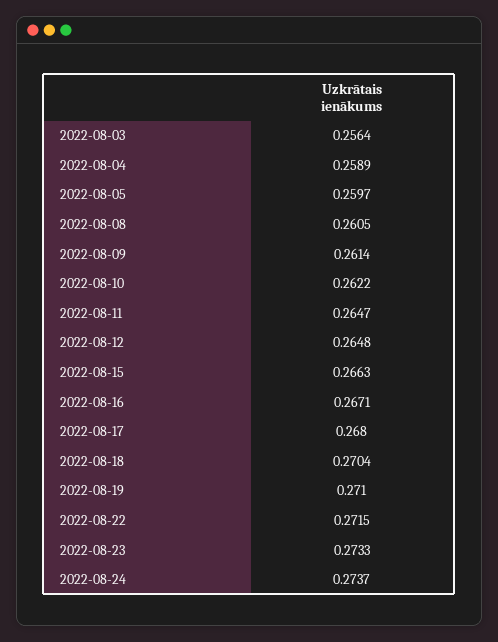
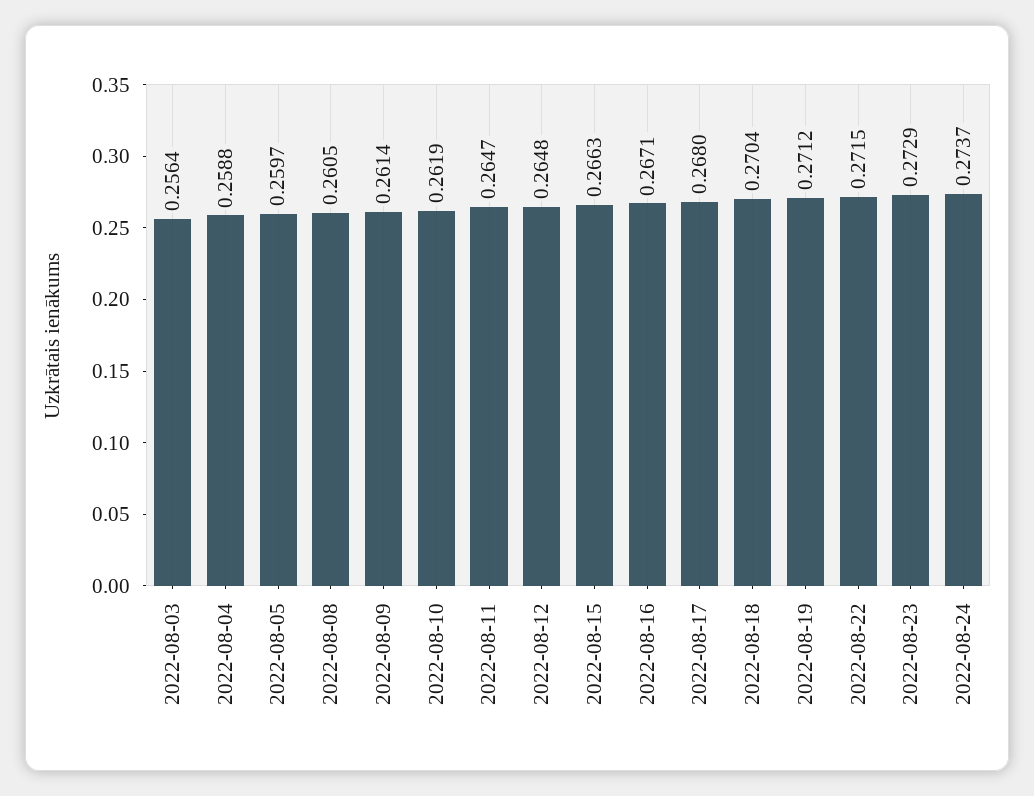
  {
    "2022-08-03": 0.2564,
-   "2022-08-04": 0.2589,
+   "2022-08-04": 0.2588,
    "2022-08-05": 0.2597,
    "2022-08-08": 0.2605,
    "2022-08-09": 0.2614,
-   "2022-08-10": 0.2622,
+   "2022-08-10": 0.2619,
    "2022-08-11": 0.2647,
    "2022-08-12": 0.2648,
    "2022-08-15": 0.2663,
    "2022-08-16": 0.2671,
    "2022-08-17": 0.268,
    "2022-08-18": 0.2704,
-   "2022-08-19": 0.271,
+   "2022-08-19": 0.2712,
    "2022-08-22": 0.2715,
-   "2022-08-23": 0.2733,
+   "2022-08-23": 0.2729,
    "2022-08-24": 0.2737
  }

